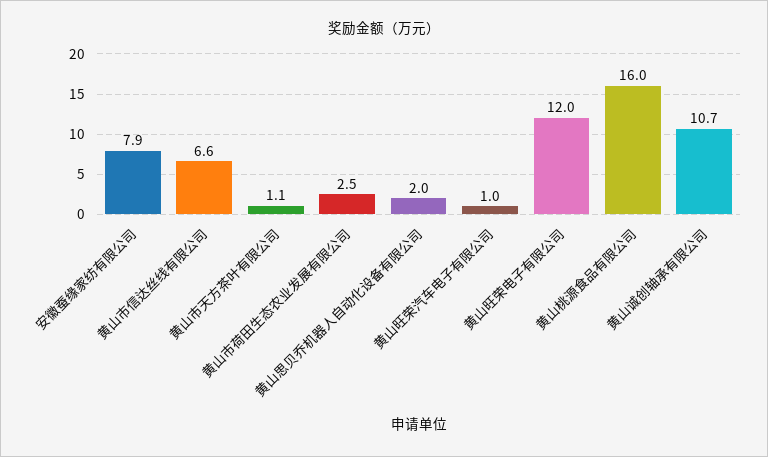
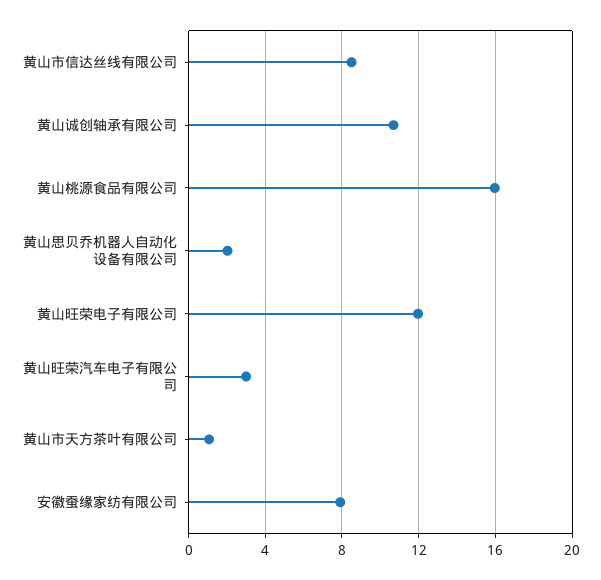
  {
    "安徽蚕缘家纺有限公司": 7.9,
-   "黄山市信达丝线有限公司": 6.6,
+   "黄山市信达丝线有限公司": 8.5,
    "黄山市天方茶叶有限公司": 1.1,
-   "黄山市荷田生态农业发展有限公司": 2.5,
    "黄山思贝乔机器人自动化设备有限公司": 2,
-   "黄山旺荣汽车电子有限公司": 1,
+   "黄山旺荣汽车电子有限公司": 3,
    "黄山旺荣电子有限公司": 12,
    "黄山桃源食品有限公司": 16,
    "黄山诚创轴承有限公司": 10.7
  }

